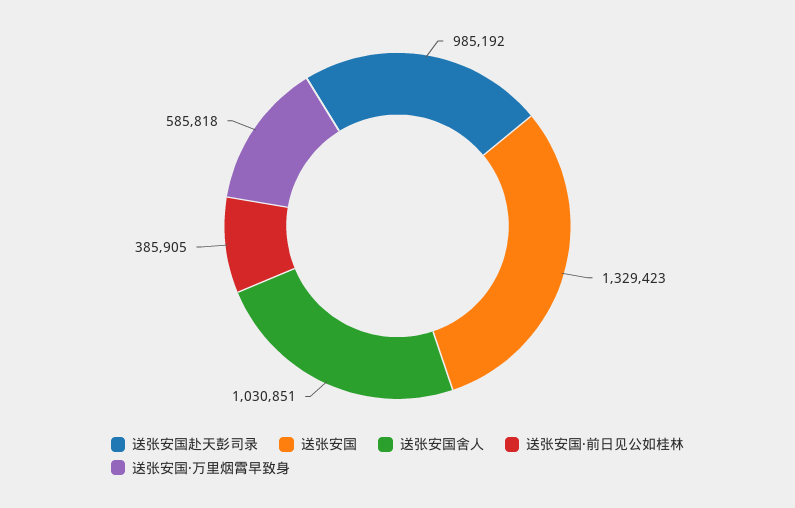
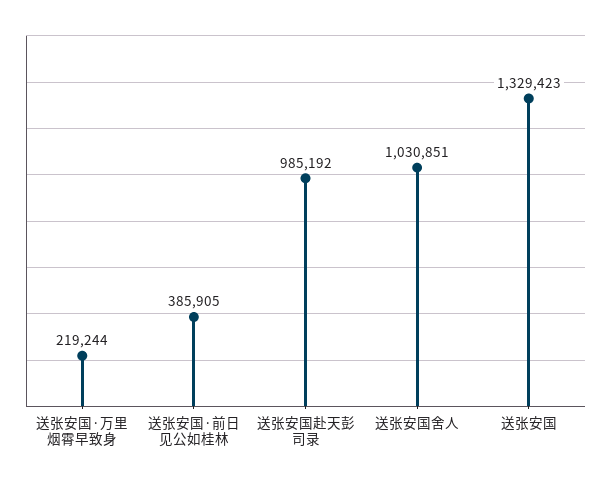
  {
    "送张安国赴天彭司录": 985192,
    "送张安国": 1329423,
    "送张安国舍人": 1030851,
    "送张安国·前日见公如桂林": 385905,
-   "送张安国·万里烟霄早致身": 585818
+   "送张安国·万里烟霄早致身": 219244
  }

